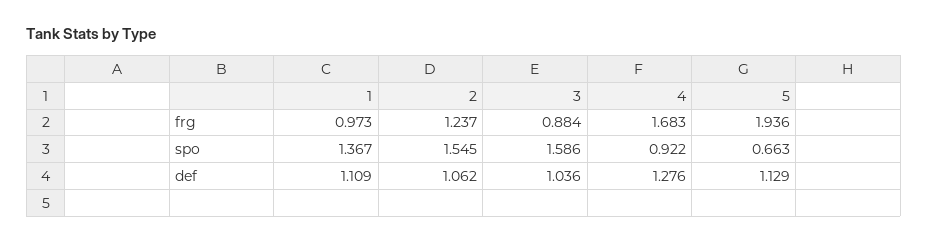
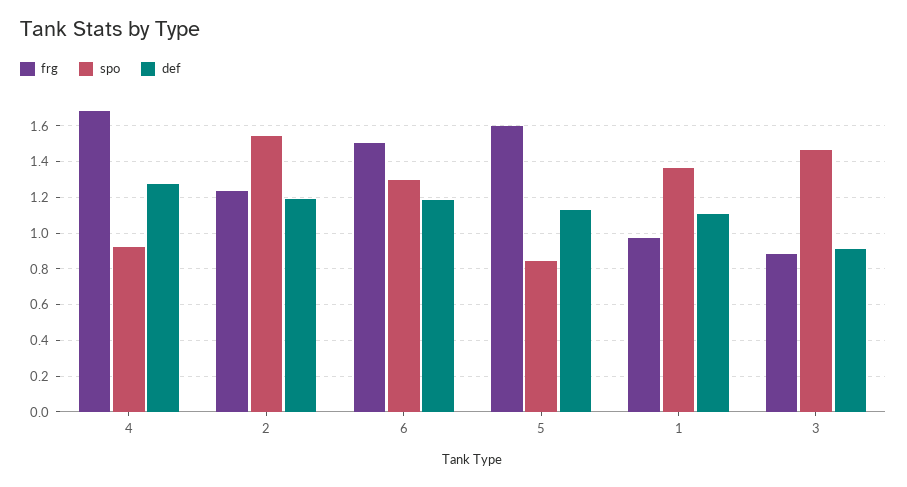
  {
    "frg": {
      "1": 0.973,
      "2": 1.237,
      "3": 0.884,
      "4": 1.683,
-     "5": 1.936
+     "5": 1.6,
+     "6": 1.5
    },
    "spo": {
      "1": 1.367,
      "2": 1.545,
-     "3": 1.586,
+     "3": 1.45,
      "4": 0.922,
-     "5": 0.663
+     "5": 0.85,
+     "6": 1.3
    },
    "def": {
      "1": 1.109,
-     "2": 1.062,
+     "2": 1.2,
-     "3": 1.036,
+     "3": 0.9,
      "4": 1.276,
-     "5": 1.129
+     "5": 1.129,
+     "6": 1.2
    }
  }

